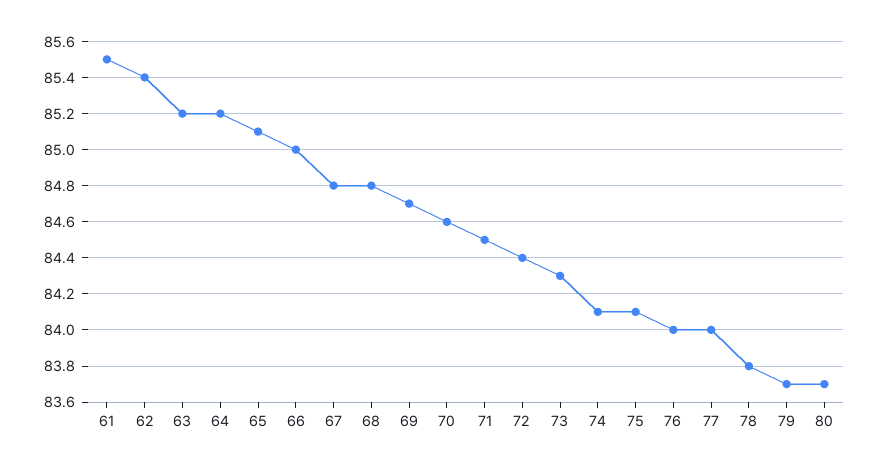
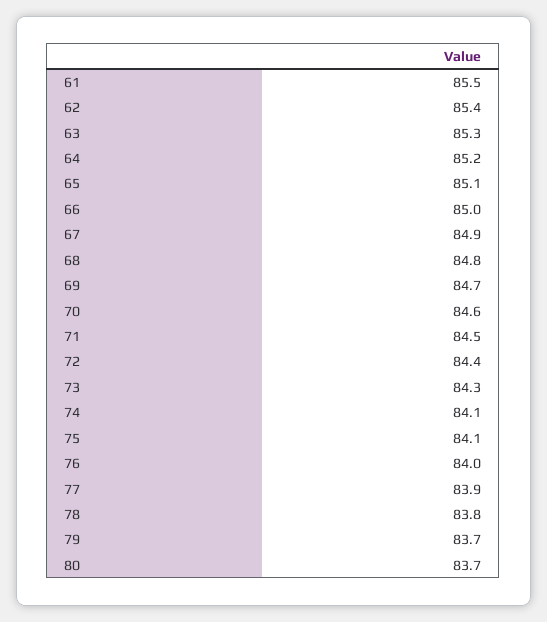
  {
    "61": 85.5,
    "62": 85.4,
-   "63": 85.2,
+   "63": 85.3,
    "64": 85.2,
    "65": 85.1,
    "66": 85,
-   "67": 84.8,
+   "67": 84.9,
    "68": 84.8,
    "69": 84.7,
    "70": 84.6,
    "71": 84.5,
    "72": 84.4,
    "73": 84.3,
    "74": 84.1,
    "75": 84.1,
    "76": 84,
-   "77": 84,
+   "77": 83.9,
    "78": 83.8,
    "79": 83.7,
    "80": 83.7
  }

